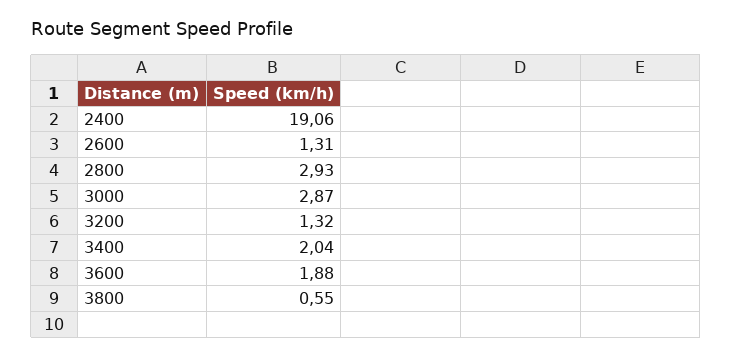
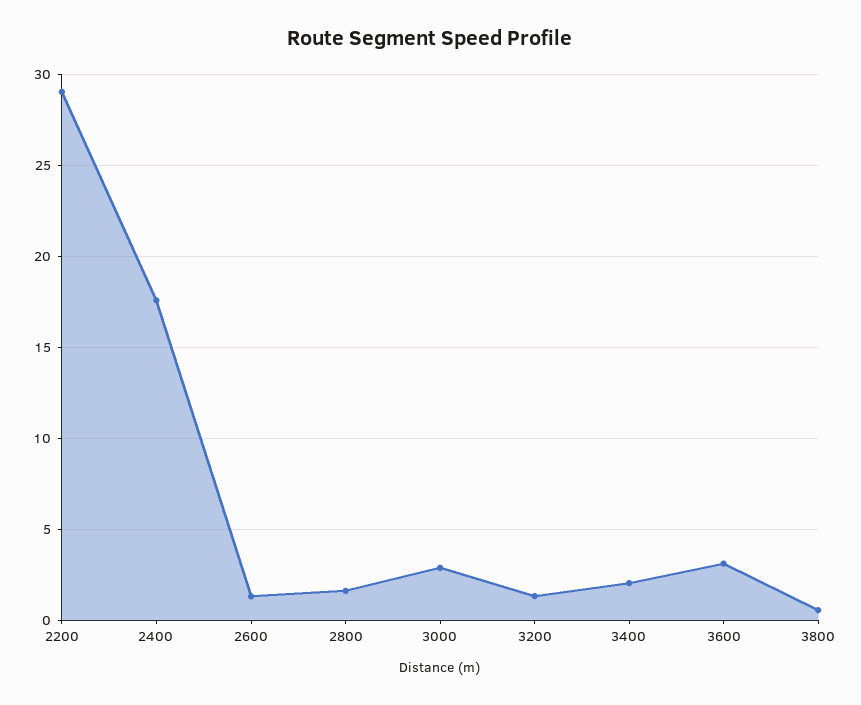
  {
-   "2400": 19.06,
+   "2400": 17.5,
    "2600": 1.31,
-   "2800": 2.93,
+   "2800": 1.5,
    "3000": 2.87,
    "3200": 1.32,
    "3400": 2.04,
-   "3600": 1.88,
+   "3600": 3,
-   "3800": 0.55
+   "3800": 0.55,
+   "2200": 29
  }

